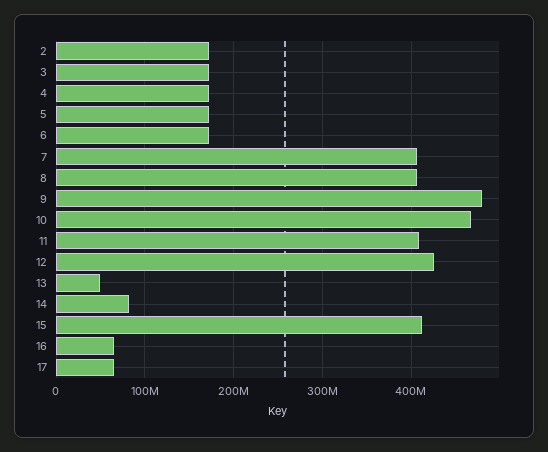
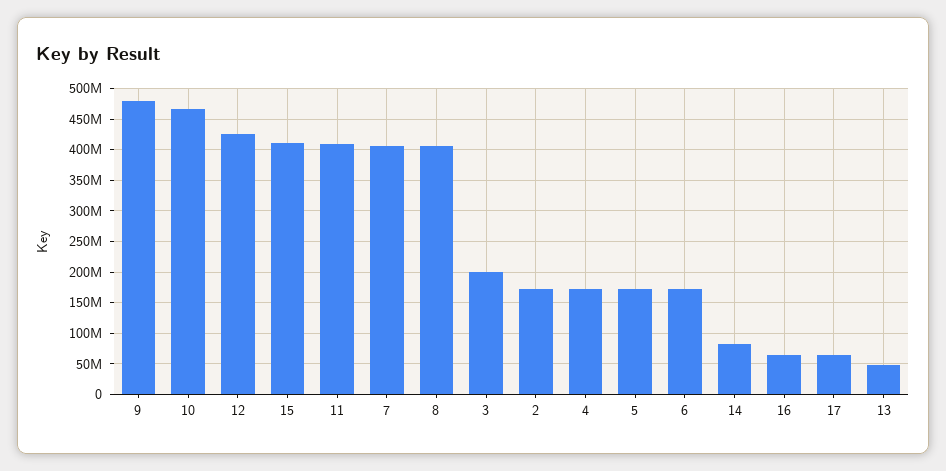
  {
    "2": 170000000,
-   "3": 170000000,
+   "3": 200000000,
    "4": 170000000,
    "5": 170000000,
    "6": 170000000,
    "7": 410000000,
    "8": 410000000,
    "9": 480000000,
    "10": 470000000,
    "11": 410000000,
    "12": 430000000,
    "13": 50000000,
    "14": 80000000,
    "15": 410000000,
    "16": 60000000,
    "17": 60000000
  }

